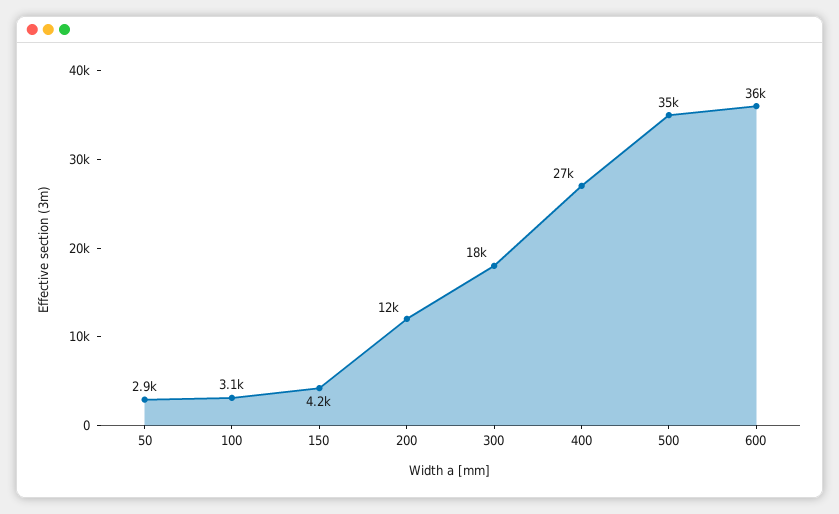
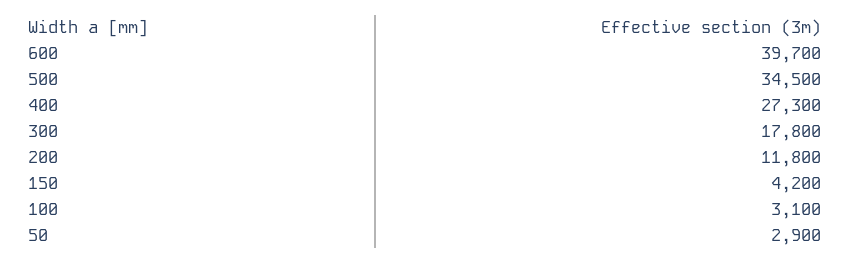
  {
    "50": 2900,
    "100": 3100,
    "150": 4200,
    "200": 11800,
    "300": 17800,
    "400": 27300,
    "500": 34500,
-   "600": 36000
+   "600": 39700
  }

